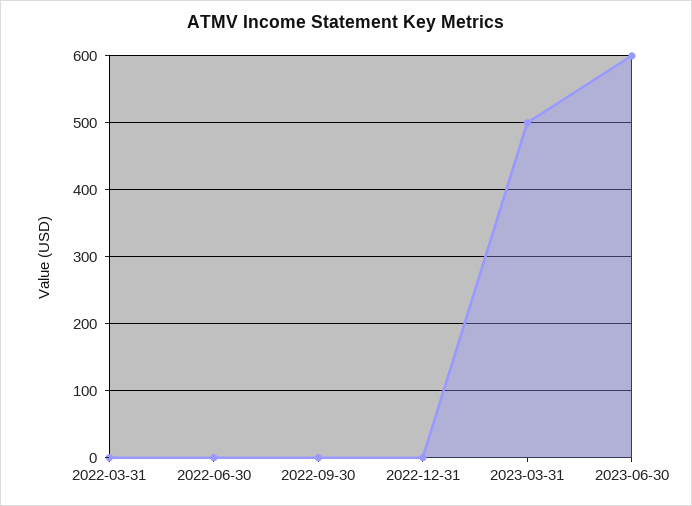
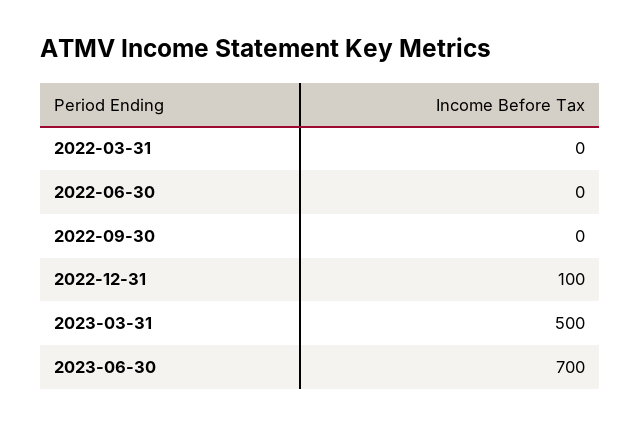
  {
    "2022-03-31": 0,
    "2022-06-30": 0,
    "2022-09-30": 0,
-   "2022-12-31": 0,
+   "2022-12-31": 100,
    "2023-03-31": 500,
-   "2023-06-30": 600
+   "2023-06-30": 700
  }

